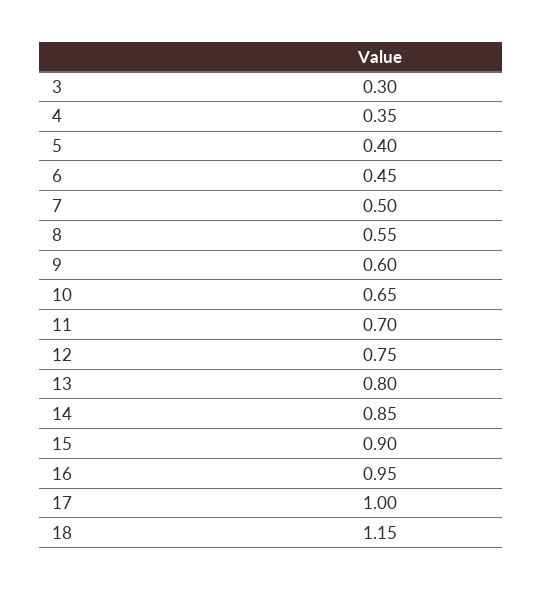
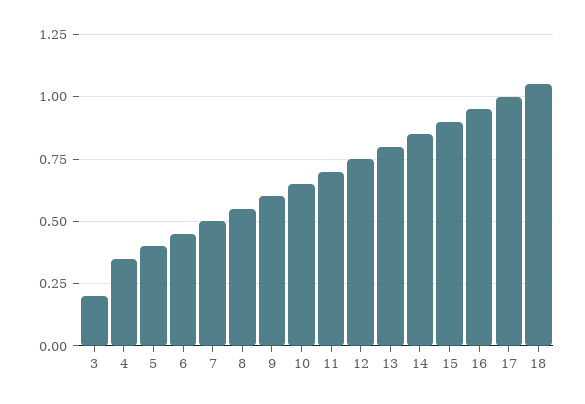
  {
-   "3": 0.3,
+   "3": 0.2,
    "4": 0.35,
    "5": 0.4,
    "6": 0.45,
    "7": 0.5,
    "8": 0.55,
    "9": 0.6,
    "10": 0.65,
    "11": 0.7,
    "12": 0.75,
    "13": 0.8,
    "14": 0.85,
    "15": 0.9,
    "16": 0.95,
    "17": 1,
-   "18": 1.15
+   "18": 1.05
  }

